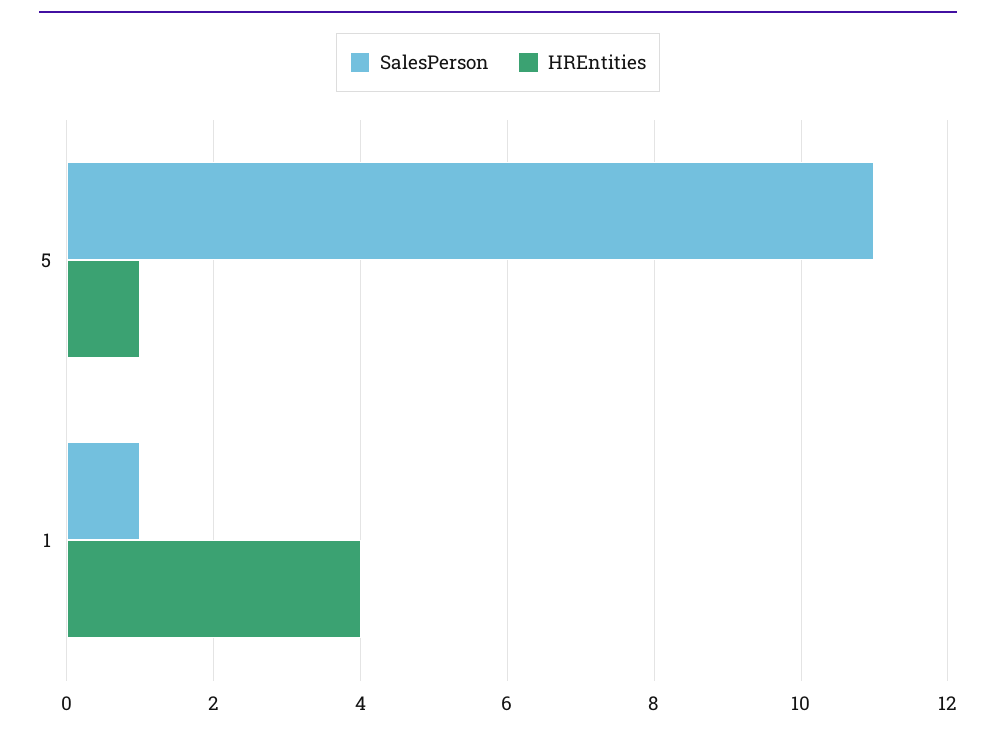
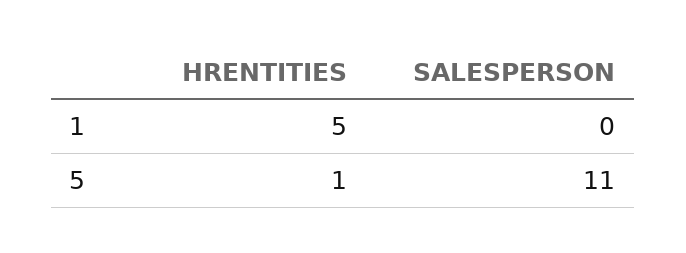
  {
    "SalesPerson": {
      "5": 11,
-     "1": 1
+     "1": 0
    },
    "HREntities": {
      "5": 1,
-     "1": 4
+     "1": 5
    }
  }

